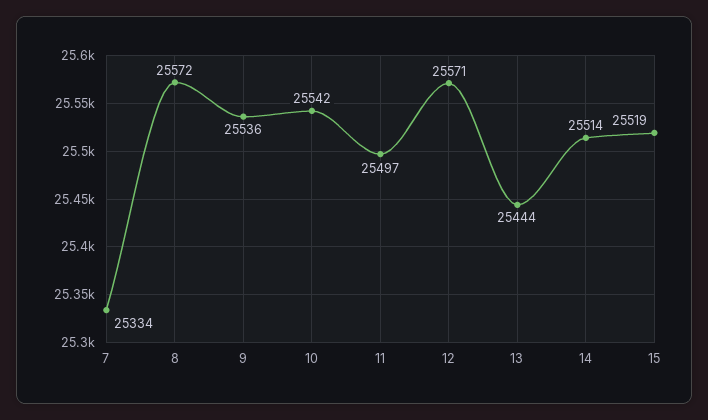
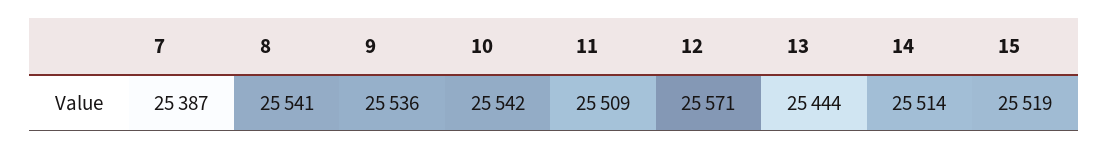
  {
-   "7": 25334,
+   "7": 25387,
-   "8": 25572,
+   "8": 25541,
    "9": 25536,
    "10": 25542,
-   "11": 25497,
+   "11": 25509,
    "12": 25571,
    "13": 25444,
    "14": 25514,
    "15": 25519
  }

